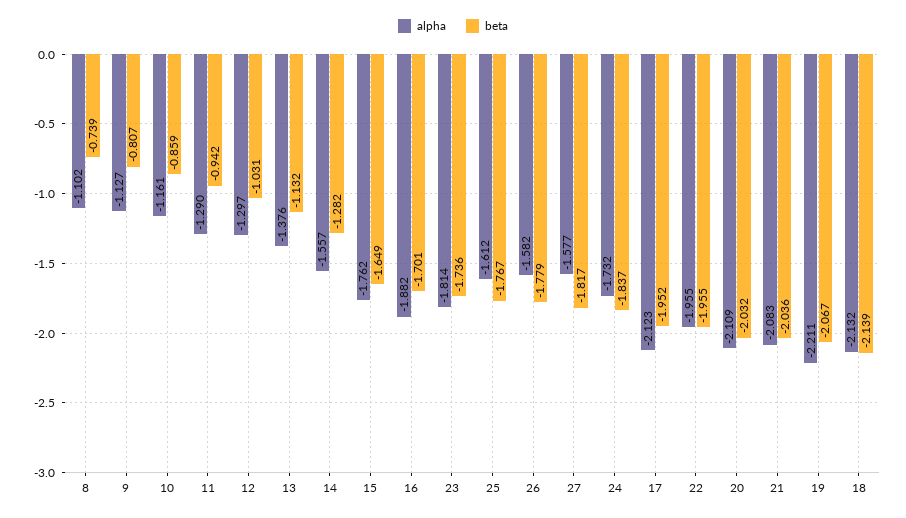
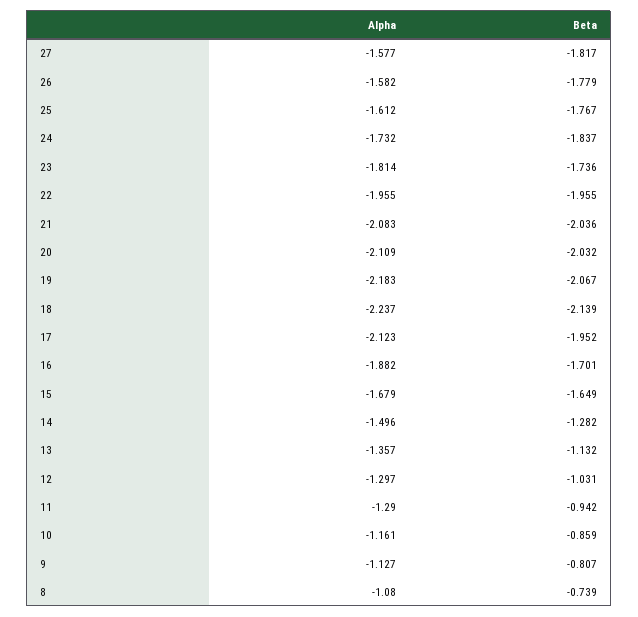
  {
    "alpha": {
-     "8": -1.102,
+     "8": -1.08,
      "9": -1.127,
      "10": -1.161,
      "11": -1.29,
      "12": -1.297,
-     "13": -1.376,
+     "13": -1.357,
-     "14": -1.557,
+     "14": -1.496,
-     "15": -1.762,
+     "15": -1.679,
      "16": -1.882,
      "23": -1.814,
      "25": -1.612,
      "26": -1.582,
      "27": -1.577,
      "24": -1.732,
      "17": -2.123,
      "22": -1.955,
      "20": -2.109,
      "21": -2.083,
-     "19": -2.211,
+     "19": -2.183,
-     "18": -2.132
+     "18": -2.237
    },
    "beta": {
      "8": -0.739,
      "9": -0.807,
      "10": -0.859,
      "11": -0.942,
      "12": -1.031,
      "13": -1.132,
      "14": -1.282,
      "15": -1.649,
      "16": -1.701,
      "23": -1.736,
      "25": -1.767,
      "26": -1.779,
      "27": -1.817,
      "24": -1.837,
      "17": -1.952,
      "22": -1.955,
      "20": -2.032,
      "21": -2.036,
      "19": -2.067,
      "18": -2.139
    }
  }

